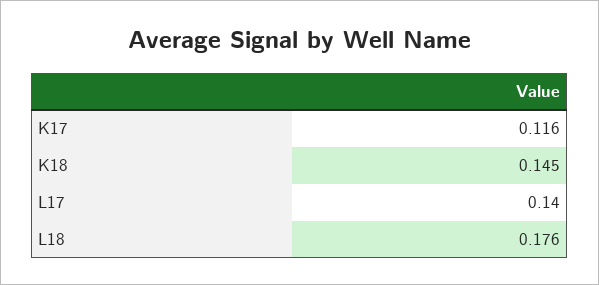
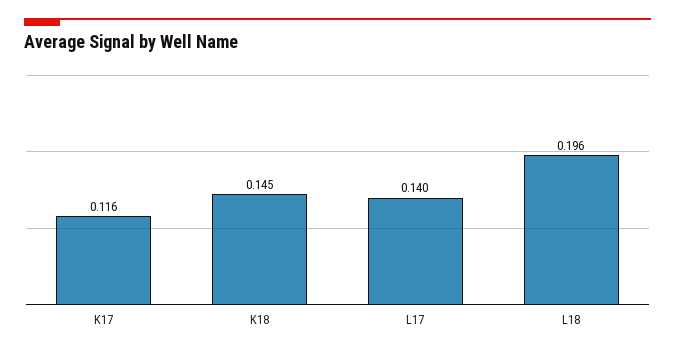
  {
    "K17": 0.116,
    "K18": 0.145,
    "L17": 0.14,
-   "L18": 0.176
+   "L18": 0.196
  }

